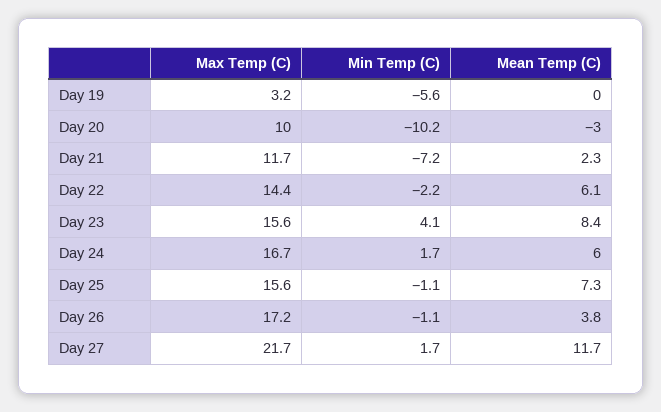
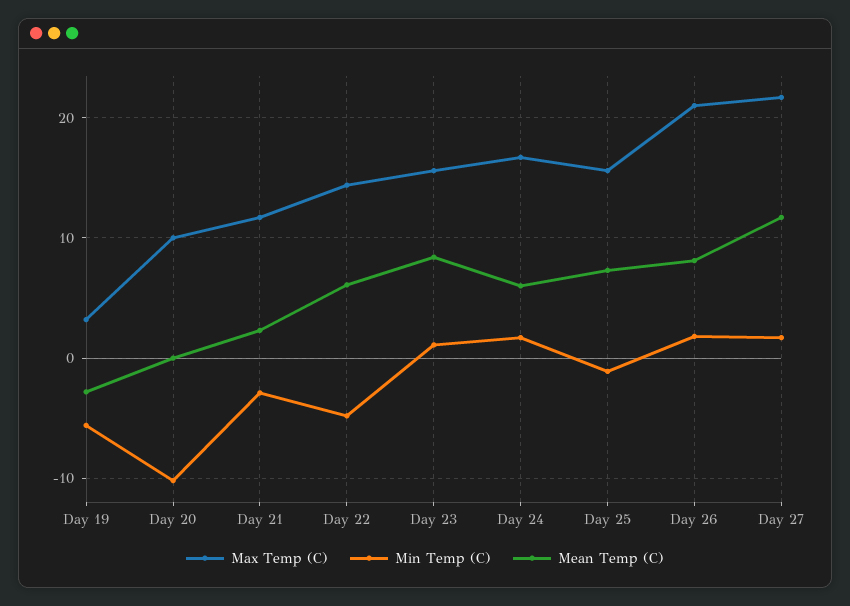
  {
    "Max Temp (C)": {
      "Day 19": 3.2,
      "Day 20": 10,
      "Day 21": 11.7,
      "Day 22": 14.4,
      "Day 23": 15.6,
      "Day 24": 16.7,
      "Day 25": 15.6,
-     "Day 26": 17.2,
+     "Day 26": 21,
      "Day 27": 21.7
    },
    "Min Temp (C)": {
      "Day 19": -5.6,
      "Day 20": -10.2,
-     "Day 21": -7.2,
+     "Day 21": -3,
-     "Day 22": -2.2,
+     "Day 22": -5,
-     "Day 23": 4.1,
+     "Day 23": 1,
      "Day 24": 1.7,
      "Day 25": -1.1,
-     "Day 26": -1.1,
+     "Day 26": 2,
      "Day 27": 1.7
    },
    "Mean Temp (C)": {
-     "Day 19": 0,
+     "Day 19": -3,
-     "Day 20": -3,
+     "Day 20": 0,
      "Day 21": 2.3,
      "Day 22": 6.1,
      "Day 23": 8.4,
      "Day 24": 6,
      "Day 25": 7.3,
-     "Day 26": 3.8,
+     "Day 26": 8,
      "Day 27": 11.7
    }
  }

